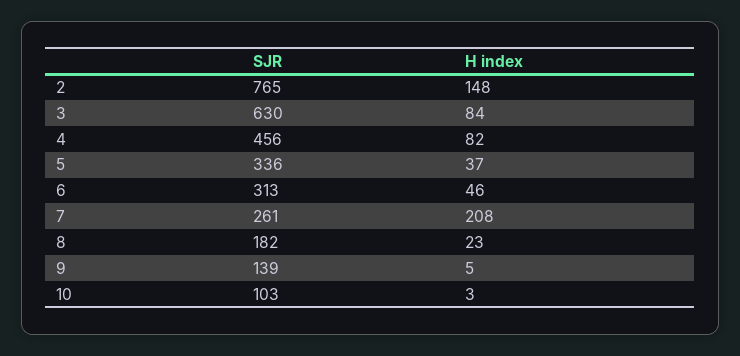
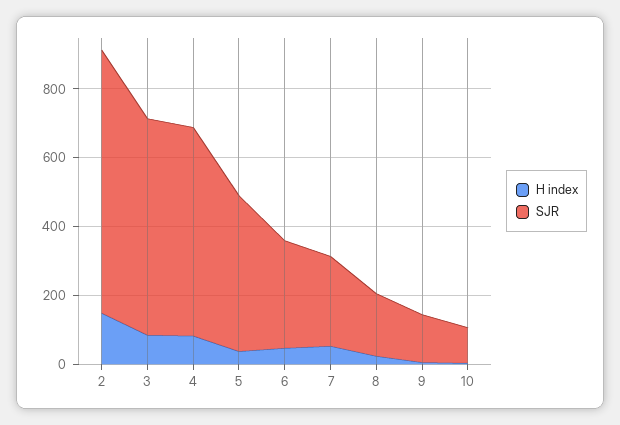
  {
    "SJR": {
      "2": 765,
      "3": 630,
-     "4": 456,
+     "4": 600,
-     "5": 336,
+     "5": 450,
      "6": 313,
      "7": 261,
      "8": 182,
      "9": 139,
      "10": 103
    },
    "H index": {
      "2": 148,
      "3": 84,
      "4": 82,
      "5": 37,
      "6": 46,
-     "7": 208,
+     "7": 50,
      "8": 23,
      "9": 5,
      "10": 3
    }
  }

